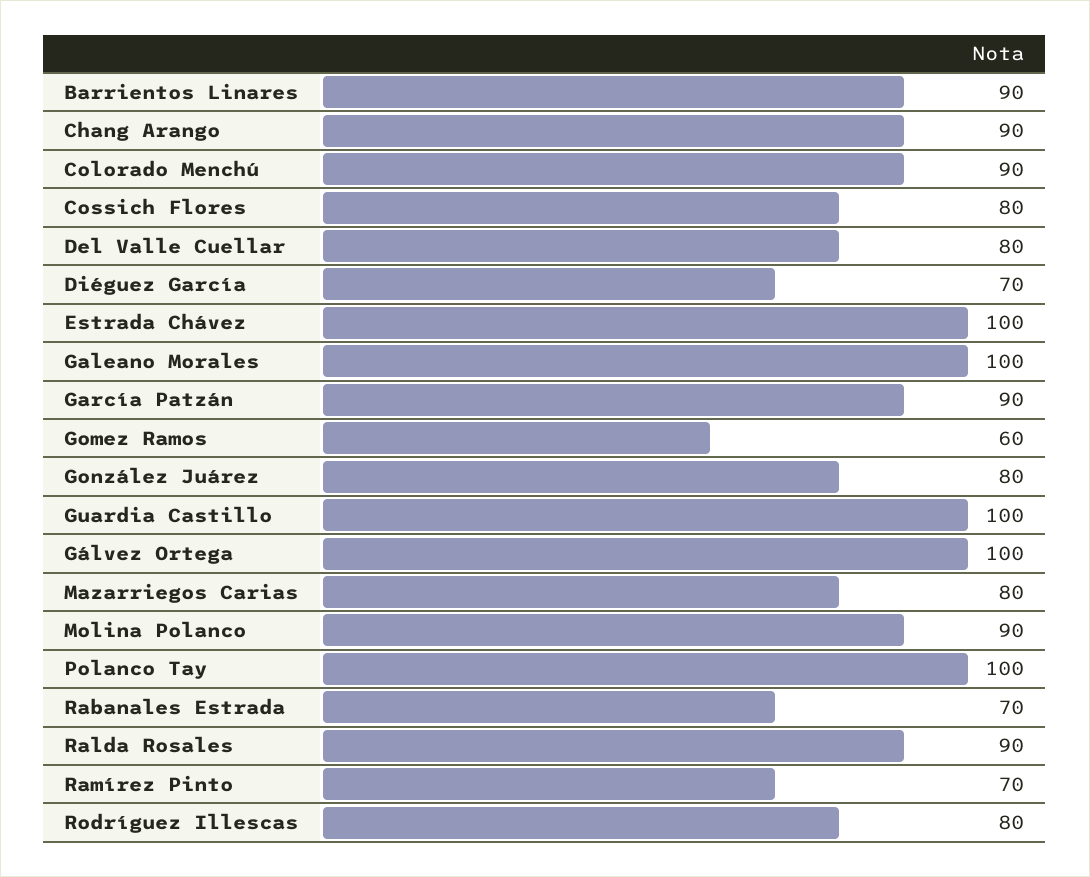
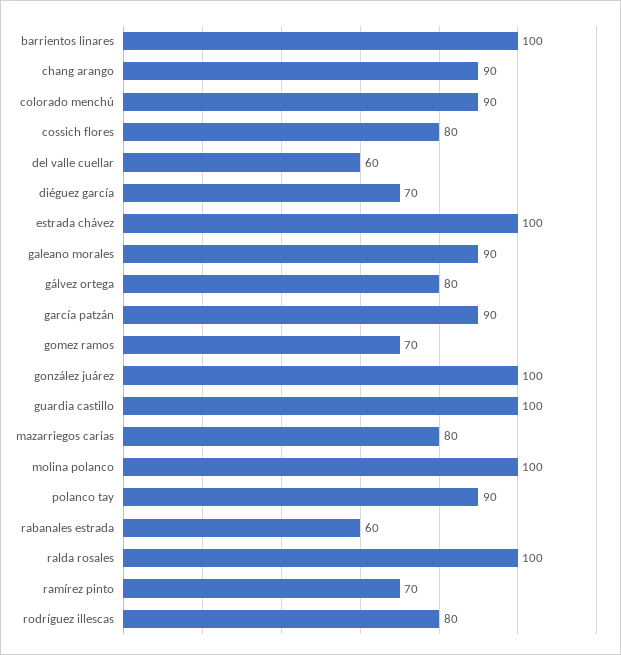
  {
-   "Barrientos Linares": 90,
+   "Barrientos Linares": 100,
    "Chang Arango": 90,
    "Colorado Menchú": 90,
    "Cossich Flores": 80,
-   "Del Valle Cuellar": 80,
+   "Del Valle Cuellar": 60,
    "Diéguez García": 70,
    "Estrada Chávez": 100,
-   "Galeano Morales": 100,
+   "Galeano Morales": 90,
    "García Patzán": 90,
-   "Gomez Ramos": 60,
+   "Gomez Ramos": 70,
-   "González Juárez": 80,
+   "González Juárez": 100,
    "Guardia Castillo": 100,
-   "Gálvez Ortega": 100,
+   "Gálvez Ortega": 80,
    "Mazarriegos Carias": 80,
-   "Molina Polanco": 90,
+   "Molina Polanco": 100,
-   "Polanco Tay": 100,
+   "Polanco Tay": 90,
-   "Rabanales Estrada": 70,
+   "Rabanales Estrada": 60,
-   "Ralda Rosales": 90,
+   "Ralda Rosales": 100,
    "Ramírez Pinto": 70,
    "Rodríguez Illescas": 80
  }

